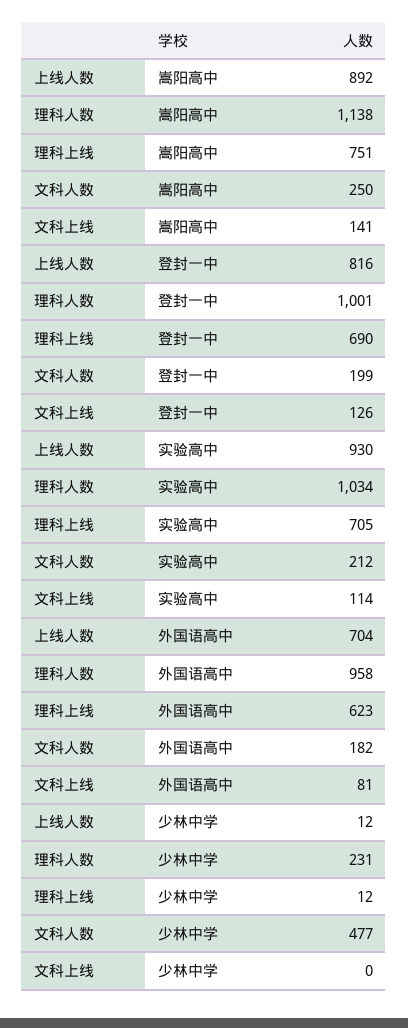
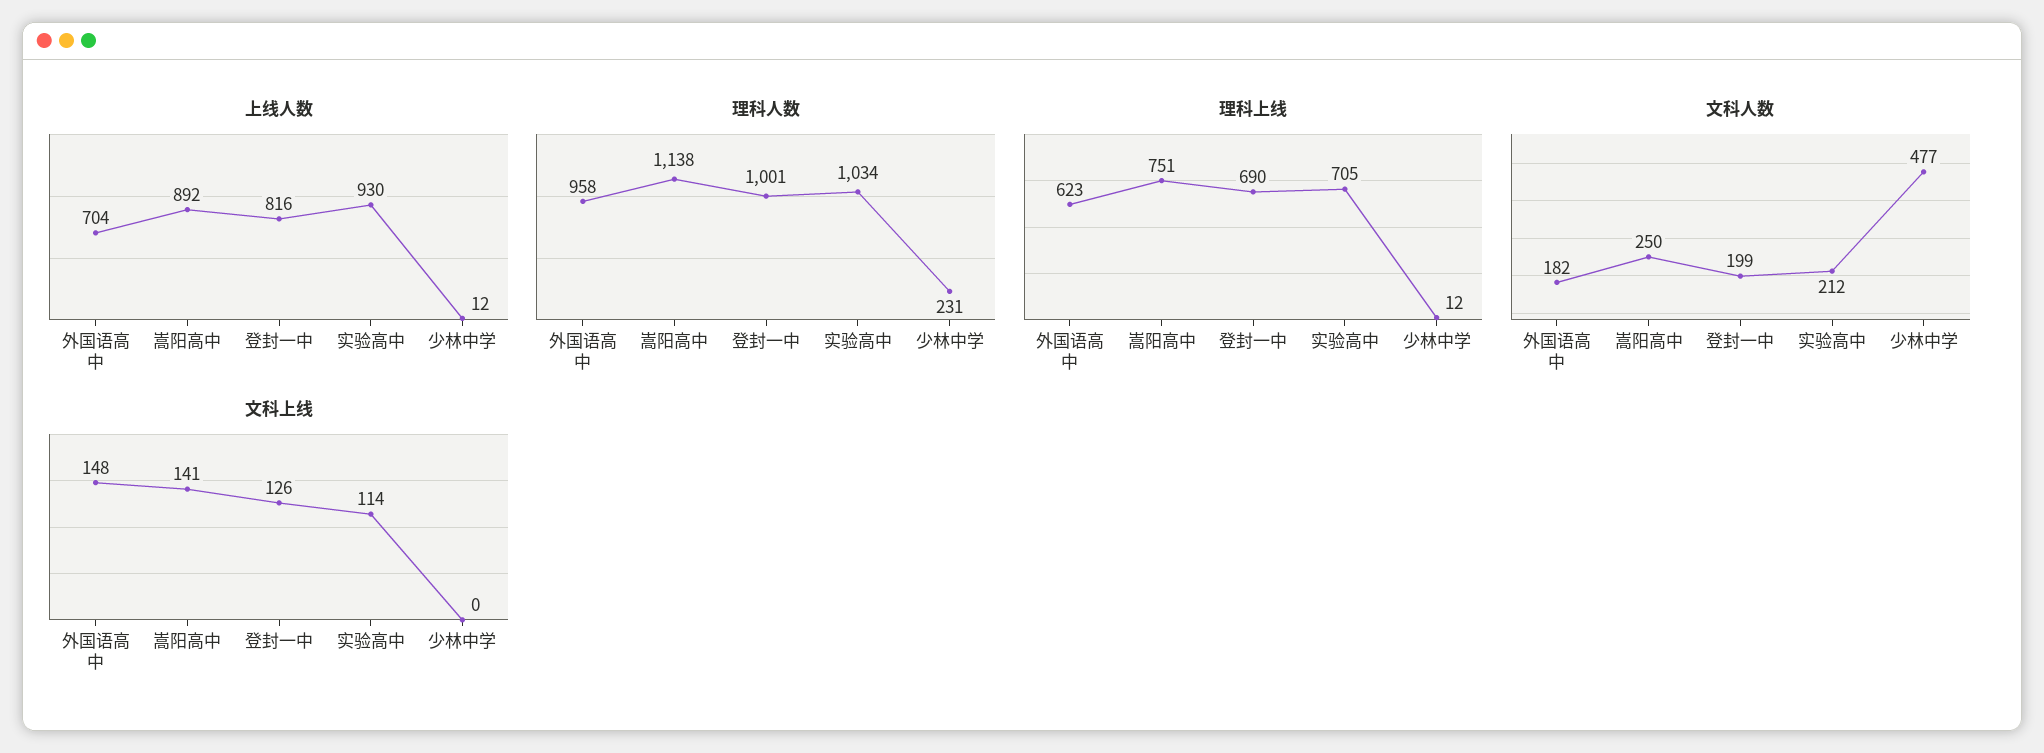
  {
    "上线人数": {
      "嵩阳高中": 892,
      "登封一中": 816,
      "实验高中": 930,
      "外国语高中": 704,
      "少林中学": 12
    },
    "理科人数": {
      "嵩阳高中": 1138,
      "登封一中": 1001,
      "实验高中": 1034,
      "外国语高中": 958,
      "少林中学": 231
    },
    "理科上线": {
      "嵩阳高中": 751,
      "登封一中": 690,
      "实验高中": 705,
      "外国语高中": 623,
      "少林中学": 12
    },
    "文科人数": {
      "嵩阳高中": 250,
      "登封一中": 199,
      "实验高中": 212,
      "外国语高中": 182,
      "少林中学": 477
    },
    "文科上线": {
      "嵩阳高中": 141,
      "登封一中": 126,
      "实验高中": 114,
-     "外国语高中": 81,
+     "外国语高中": 148,
      "少林中学": 0
    }
  }

